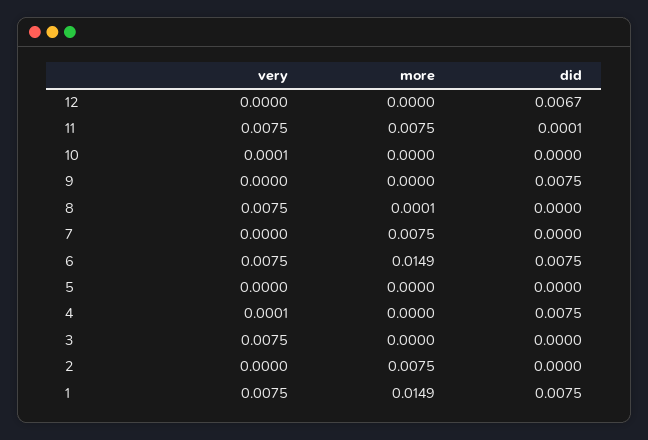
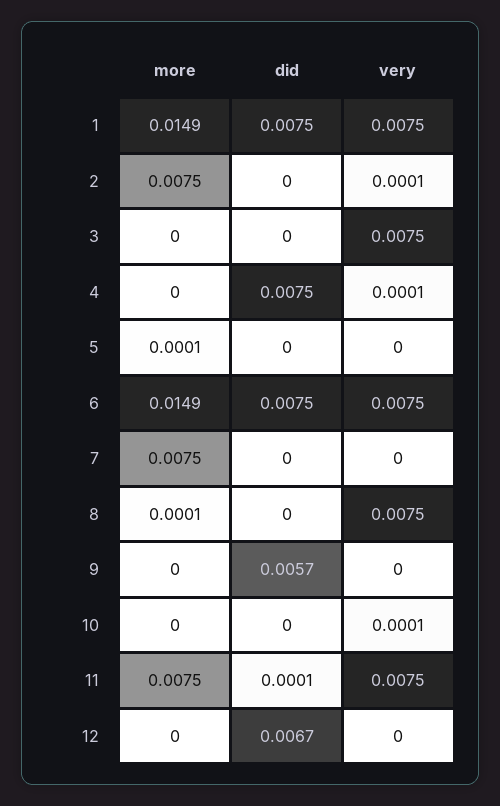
  {
    "very": {
      "12": 0,
      "11": 0.0075,
      "10": 0.0001,
      "9": 0,
      "8": 0.0075,
      "7": 0,
      "6": 0.0075,
      "5": 0,
      "4": 0.0001,
      "3": 0.0075,
-     "2": 0,
+     "2": 0.0001,
      "1": 0.0075
    },
    "more": {
      "12": 0,
      "11": 0.0075,
      "10": 0,
      "9": 0,
      "8": 0.0001,
      "7": 0.0075,
      "6": 0.0149,
-     "5": 0,
+     "5": 0.0001,
      "4": 0,
      "3": 0,
      "2": 0.0075,
      "1": 0.0149
    },
    "did": {
      "12": 0.0067,
      "11": 0.0001,
      "10": 0,
-     "9": 0.0075,
+     "9": 0.0057,
      "8": 0,
      "7": 0,
      "6": 0.0075,
      "5": 0,
      "4": 0.0075,
      "3": 0,
      "2": 0,
      "1": 0.0075
    }
  }

